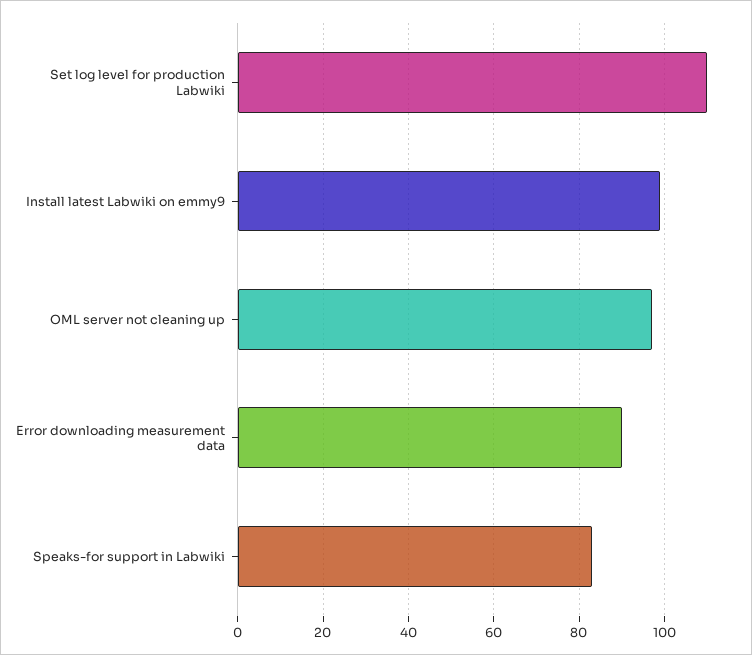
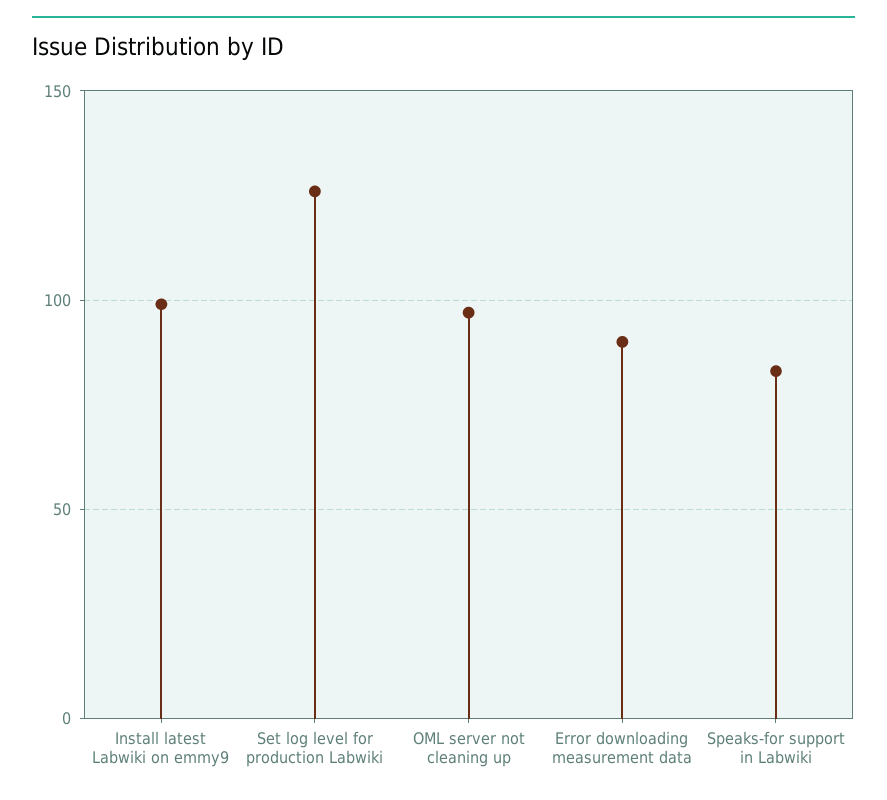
  {
-   "Set log level for production Labwiki": 110,
+   "Set log level for production Labwiki": 125,
    "Install latest Labwiki on emmy9": 100,
    "OML server not cleaning up": 95,
    "Error downloading measurement data": 90,
    "Speaks-for support in Labwiki": 85
  }

